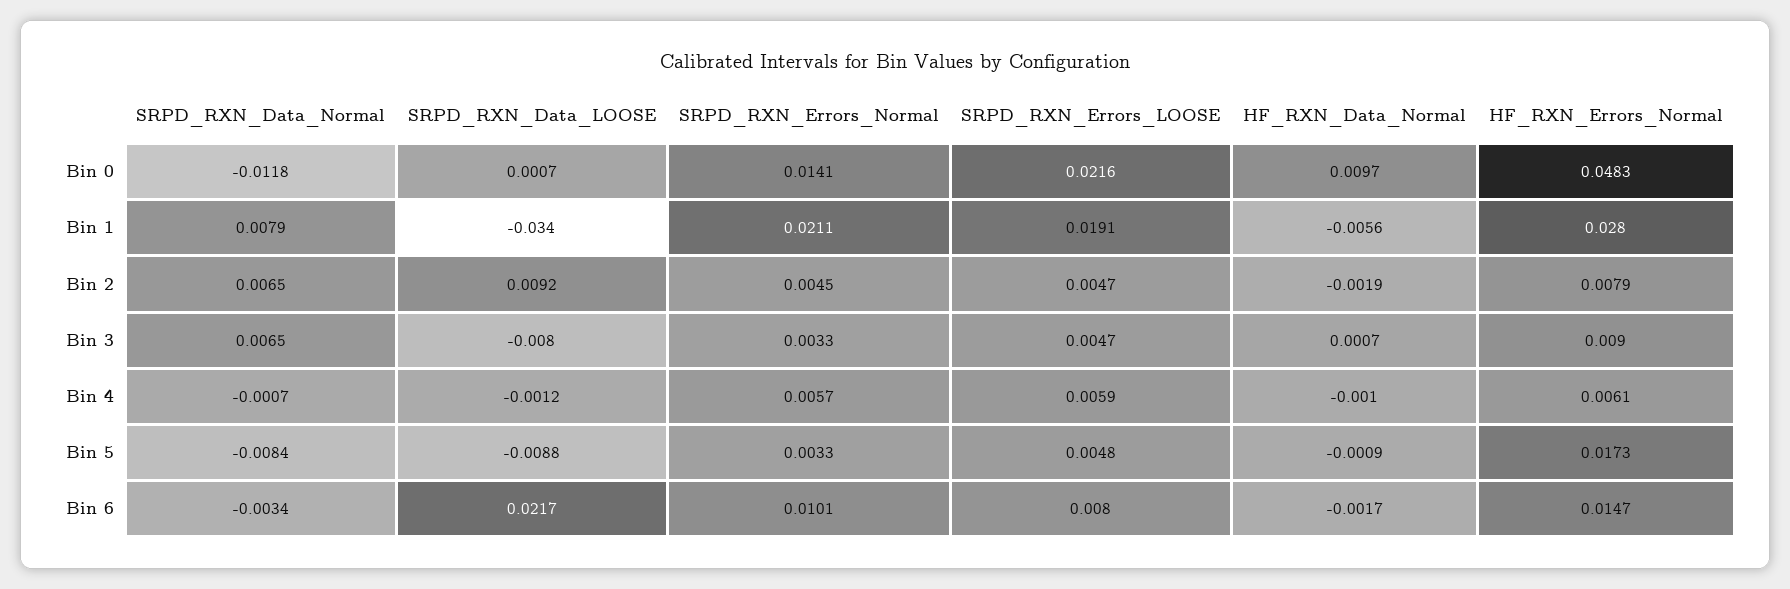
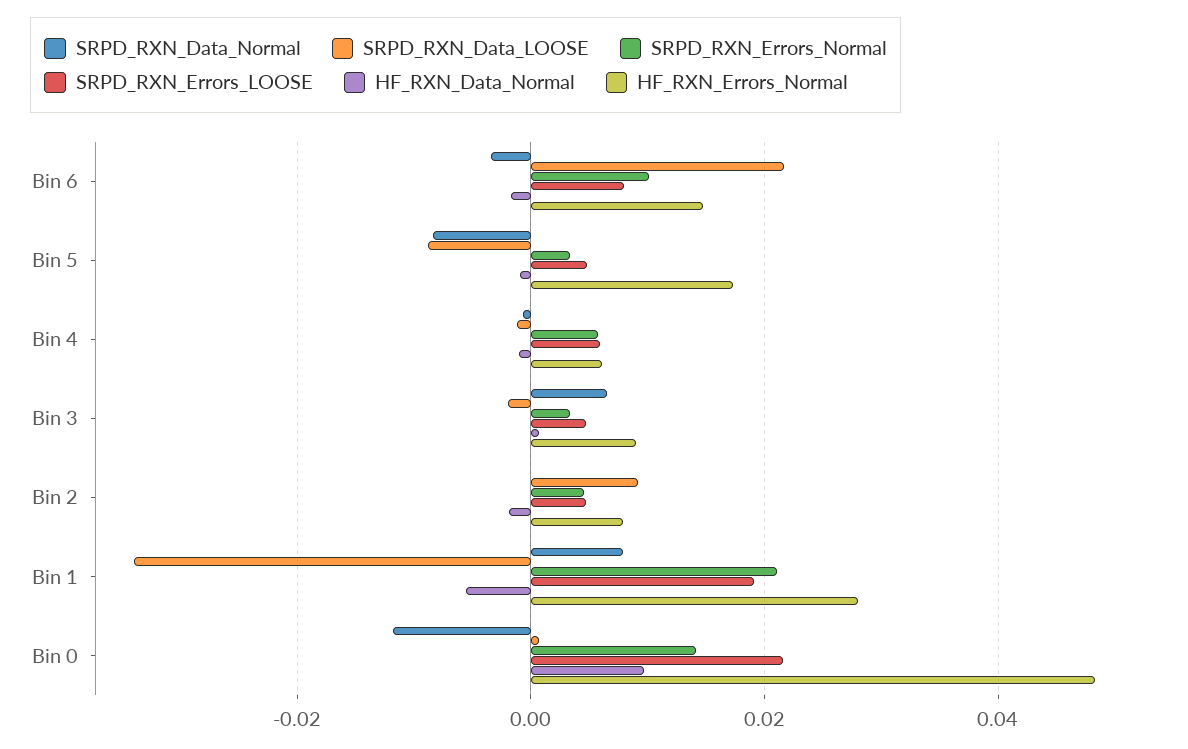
  {
    "SRPD_RXN_Data_Normal": {
      "Bin 0": -0.0118,
      "Bin 1": 0.0079,
-     "Bin 2": 0.0065,
+     "Bin 2": 0,
      "Bin 3": 0.0065,
      "Bin 4": -0.0007,
      "Bin 5": -0.0084,
      "Bin 6": -0.0034
    },
    "SRPD_RXN_Data_LOOSE": {
      "Bin 0": 0.0007,
      "Bin 1": -0.034,
      "Bin 2": 0.0092,
-     "Bin 3": -0.008,
+     "Bin 3": -0.002,
      "Bin 4": -0.0012,
      "Bin 5": -0.0088,
      "Bin 6": 0.0217
    },
    "SRPD_RXN_Errors_Normal": {
      "Bin 0": 0.0141,
      "Bin 1": 0.0211,
      "Bin 2": 0.0045,
      "Bin 3": 0.0033,
      "Bin 4": 0.0057,
      "Bin 5": 0.0033,
      "Bin 6": 0.0101
    },
    "SRPD_RXN_Errors_LOOSE": {
      "Bin 0": 0.0216,
      "Bin 1": 0.0191,
      "Bin 2": 0.0047,
      "Bin 3": 0.0047,
      "Bin 4": 0.0059,
      "Bin 5": 0.0048,
      "Bin 6": 0.008
    },
    "HF_RXN_Data_Normal": {
      "Bin 0": 0.0097,
      "Bin 1": -0.0056,
      "Bin 2": -0.0019,
      "Bin 3": 0.0007,
      "Bin 4": -0.001,
      "Bin 5": -0.0009,
      "Bin 6": -0.0017
    },
    "HF_RXN_Errors_Normal": {
      "Bin 0": 0.0483,
      "Bin 1": 0.028,
      "Bin 2": 0.0079,
      "Bin 3": 0.009,
      "Bin 4": 0.0061,
      "Bin 5": 0.0173,
      "Bin 6": 0.0147
    }
  }

